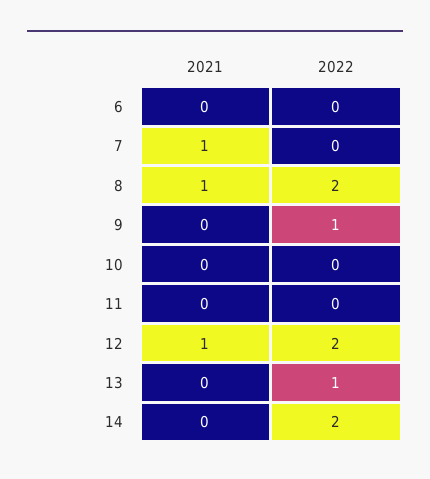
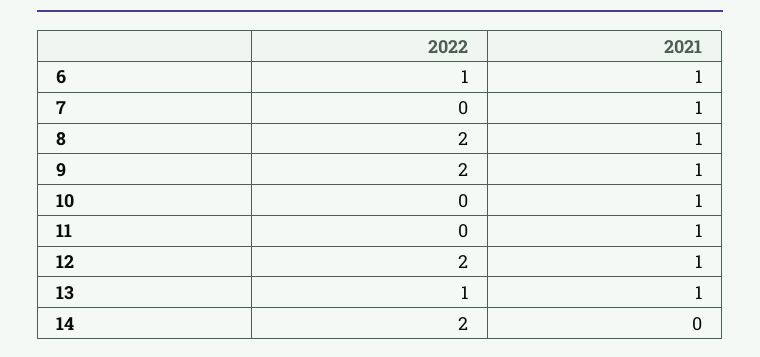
  {
    "2021": {
-     "6": 0,
+     "6": 1,
      "7": 1,
      "8": 1,
-     "9": 0,
+     "9": 1,
-     "10": 0,
+     "10": 1,
-     "11": 0,
+     "11": 1,
      "12": 1,
-     "13": 0,
+     "13": 1,
      "14": 0
    },
    "2022": {
-     "6": 0,
+     "6": 1,
      "7": 0,
      "8": 2,
-     "9": 1,
+     "9": 2,
      "10": 0,
      "11": 0,
      "12": 2,
      "13": 1,
      "14": 2
    }
  }

